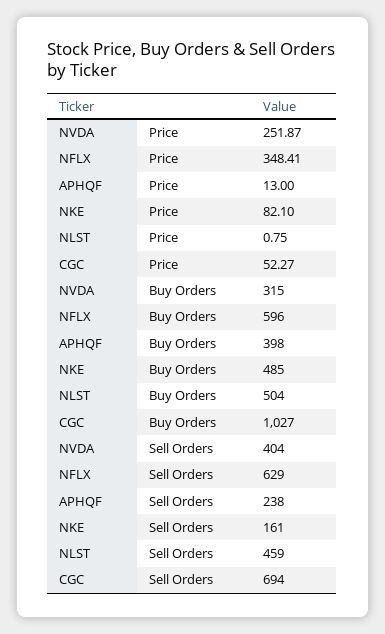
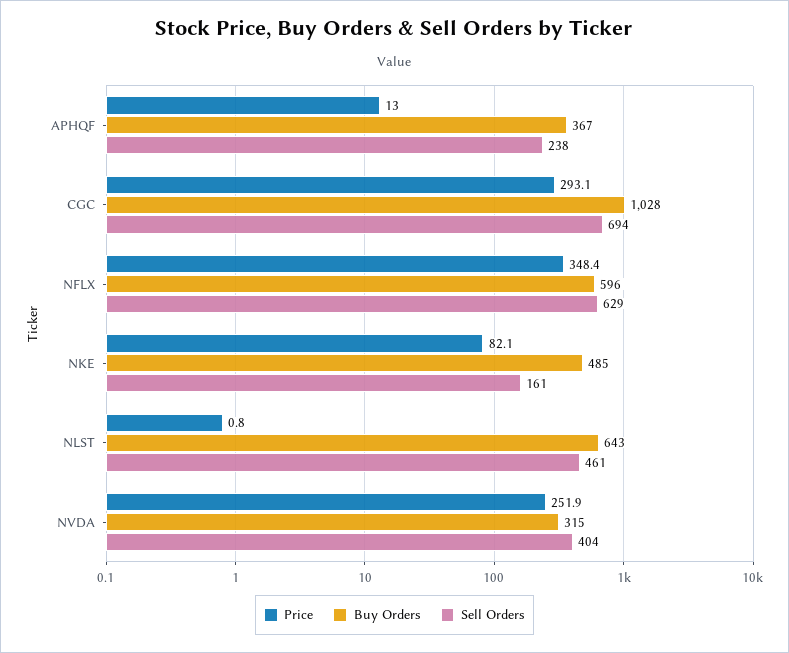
  {
    "Price": {
      "NVDA": 251.87,
      "NFLX": 348.41,
      "APHQF": 13,
      "NKE": 82.1,
      "NLST": 0.75,
-     "CGC": 52.27
+     "CGC": 293.1
    },
    "Buy Orders": {
      "NVDA": 315,
      "NFLX": 596,
-     "APHQF": 398,
+     "APHQF": 367,
      "NKE": 485,
-     "NLST": 504,
+     "NLST": 643,
-     "CGC": 1027
+     "CGC": 1028
    },
    "Sell Orders": {
      "NVDA": 404,
      "NFLX": 629,
      "APHQF": 238,
      "NKE": 161,
-     "NLST": 459,
+     "NLST": 461,
      "CGC": 694
    }
  }

